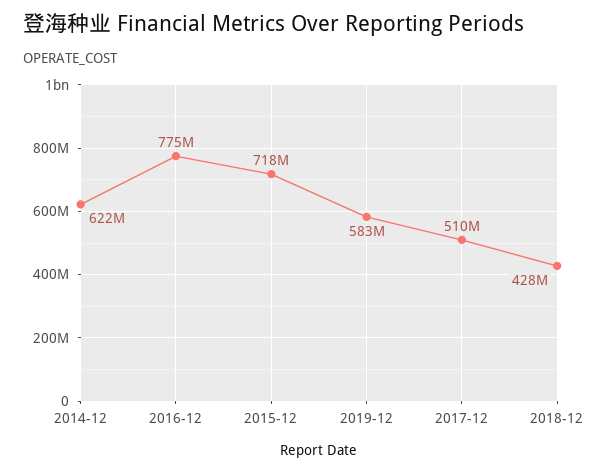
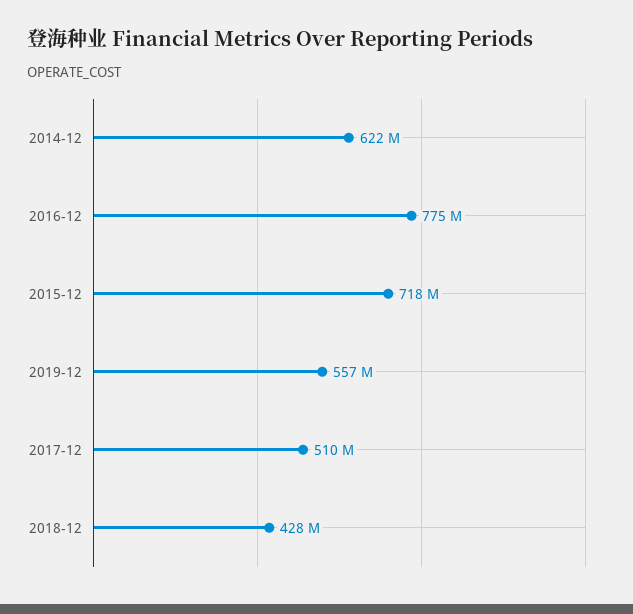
  {
    "2014-12": 622000000,
    "2016-12": 775000000,
    "2015-12": 718000000,
-   "2019-12": 583000000,
+   "2019-12": 557000000,
    "2017-12": 510000000,
    "2018-12": 428000000
  }

